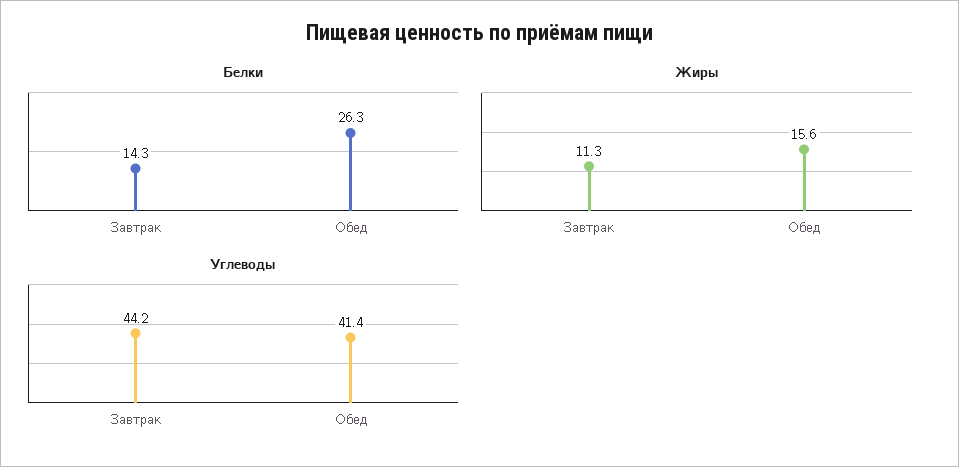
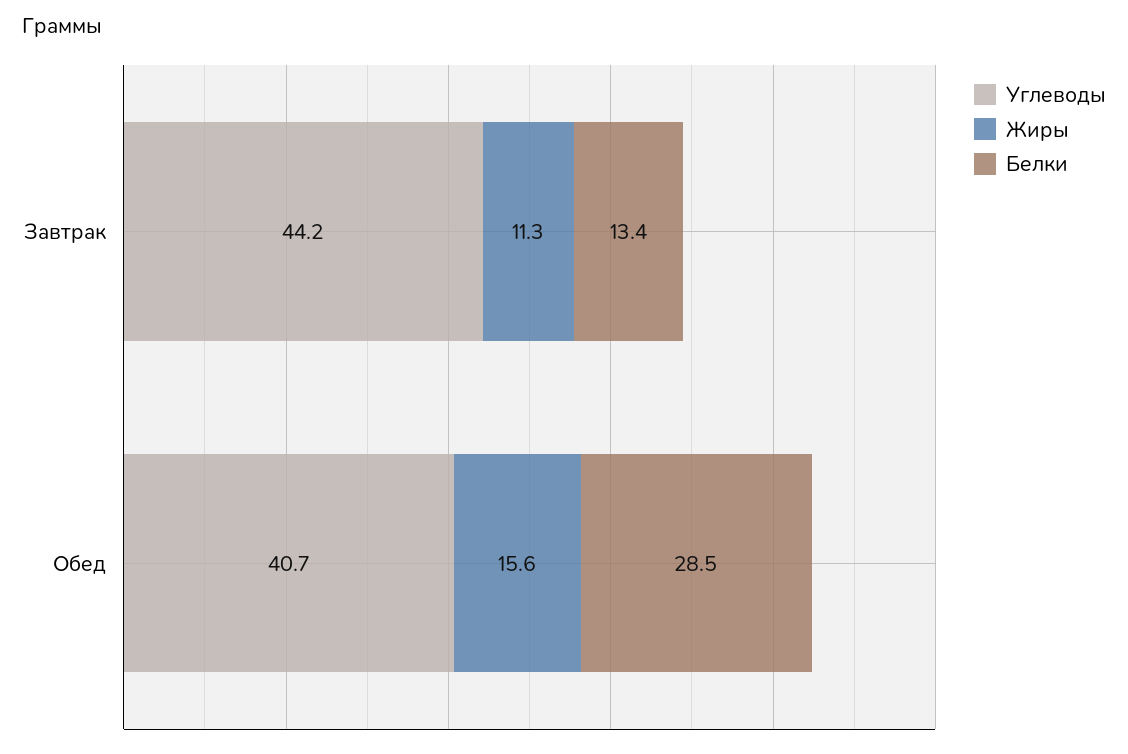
  {
    "Белки": {
-     "Завтрак": 14.3,
+     "Завтрак": 13.4,
-     "Обед": 26.3
+     "Обед": 28.5
    },
    "Жиры": {
      "Завтрак": 11.3,
      "Обед": 15.6
    },
    "Углеводы": {
      "Завтрак": 44.2,
-     "Обед": 41.4
+     "Обед": 40.7
    }
  }

